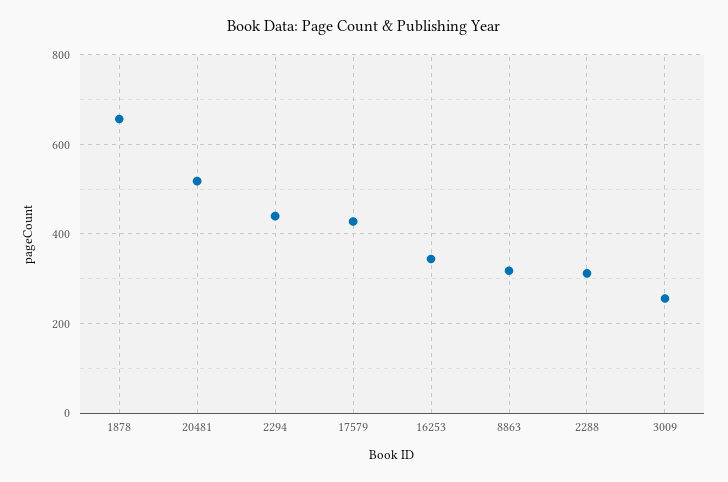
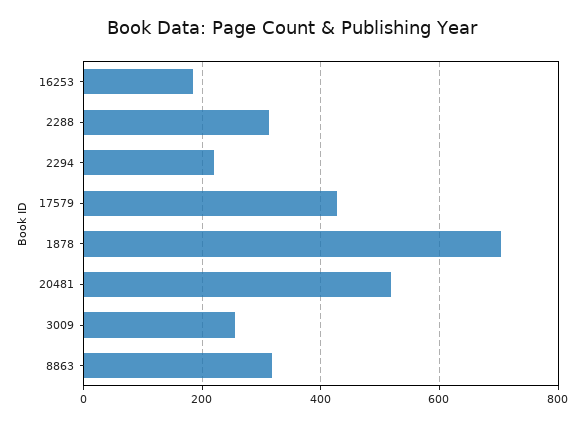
  {
-   "1878": 660,
+   "1878": 700,
    "20481": 520,
-   "2294": 440,
+   "2294": 220,
    "17579": 420,
-   "16253": 340,
+   "16253": 180,
    "8863": 320,
    "2288": 320,
    "3009": 260
  }

